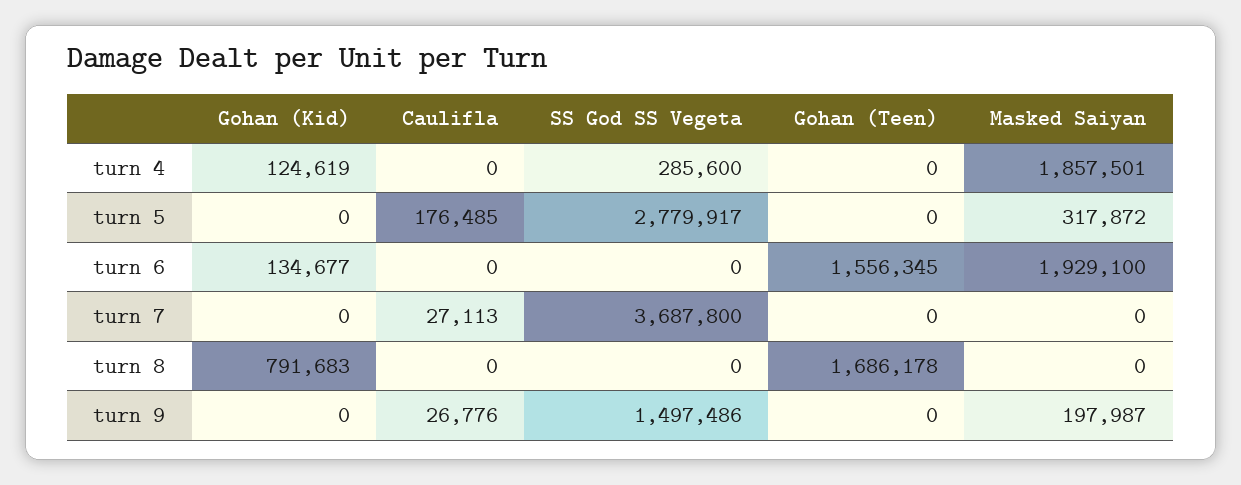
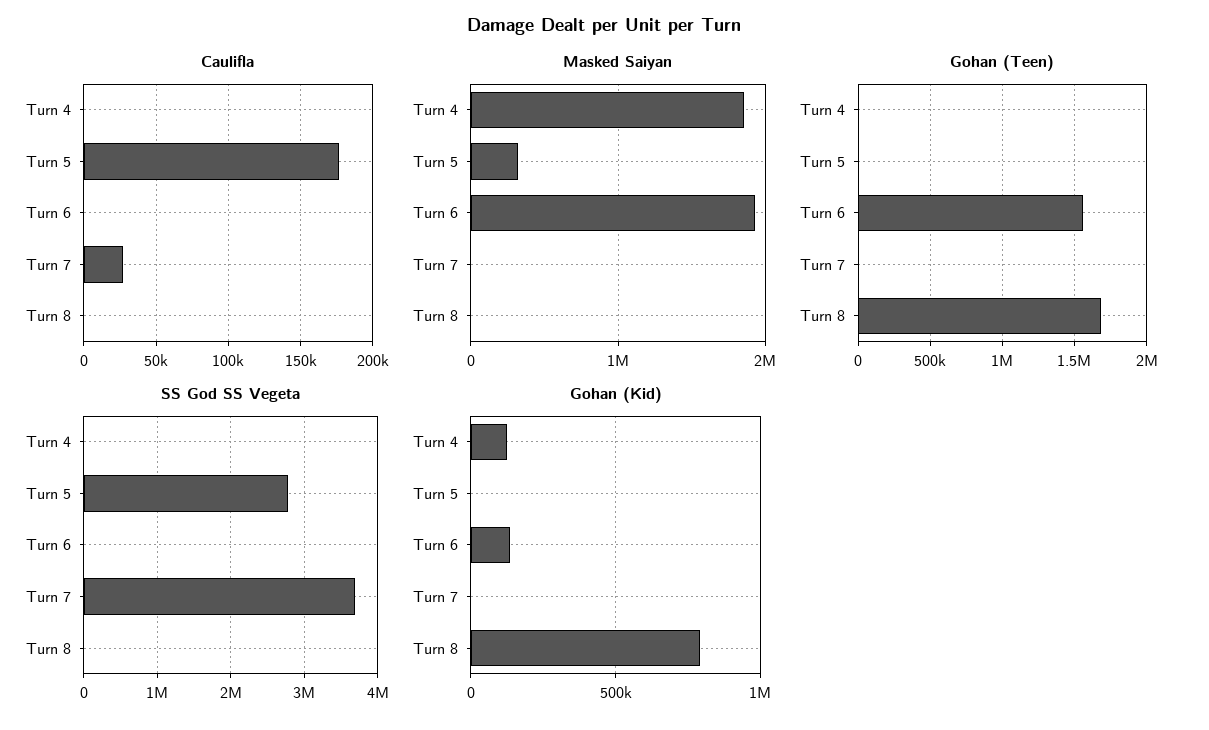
  {
    "Gohan (Kid)": {
      "turn 4": 124619,
      "turn 5": 0,
      "turn 6": 134677,
      "turn 7": 0,
-     "turn 8": 791683,
+     "turn 8": 791683
-     "turn 9": 0
    },
    "Caulifla": {
      "turn 4": 0,
      "turn 5": 176485,
      "turn 6": 0,
      "turn 7": 27113,
-     "turn 8": 0,
+     "turn 8": 0
-     "turn 9": 26776
    },
    "SS God SS Vegeta": {
-     "turn 4": 285600,
+     "turn 4": 0,
      "turn 5": 2779917,
      "turn 6": 0,
      "turn 7": 3687800,
-     "turn 8": 0,
+     "turn 8": 0
-     "turn 9": 1497486
    },
    "Gohan (Teen)": {
      "turn 4": 0,
      "turn 5": 0,
      "turn 6": 1556345,
      "turn 7": 0,
-     "turn 8": 1686178,
+     "turn 8": 1686178
-     "turn 9": 0
    },
    "Masked Saiyan": {
      "turn 4": 1857501,
      "turn 5": 317872,
      "turn 6": 1929100,
      "turn 7": 0,
-     "turn 8": 0,
+     "turn 8": 0
-     "turn 9": 197987
    }
  }

